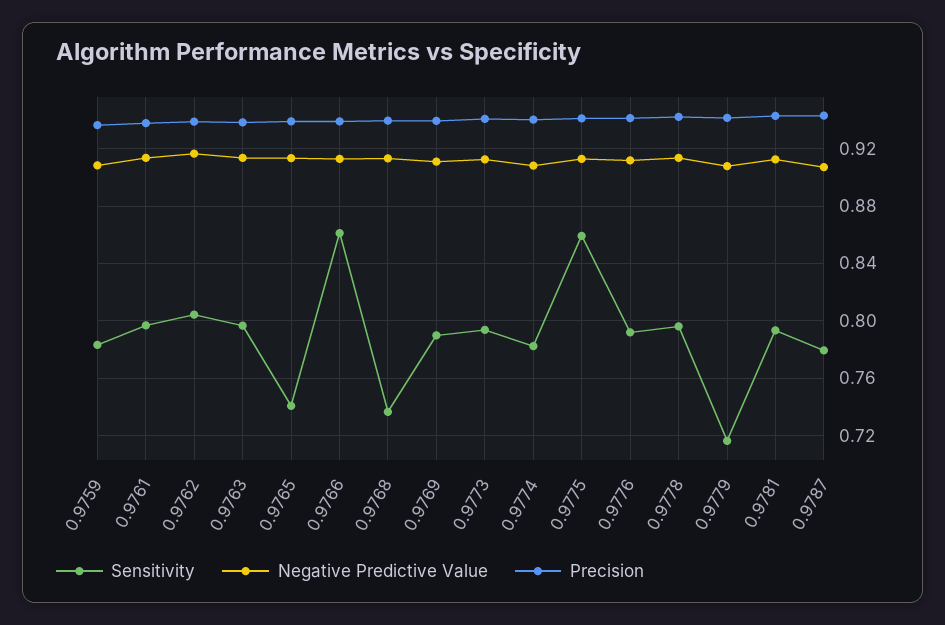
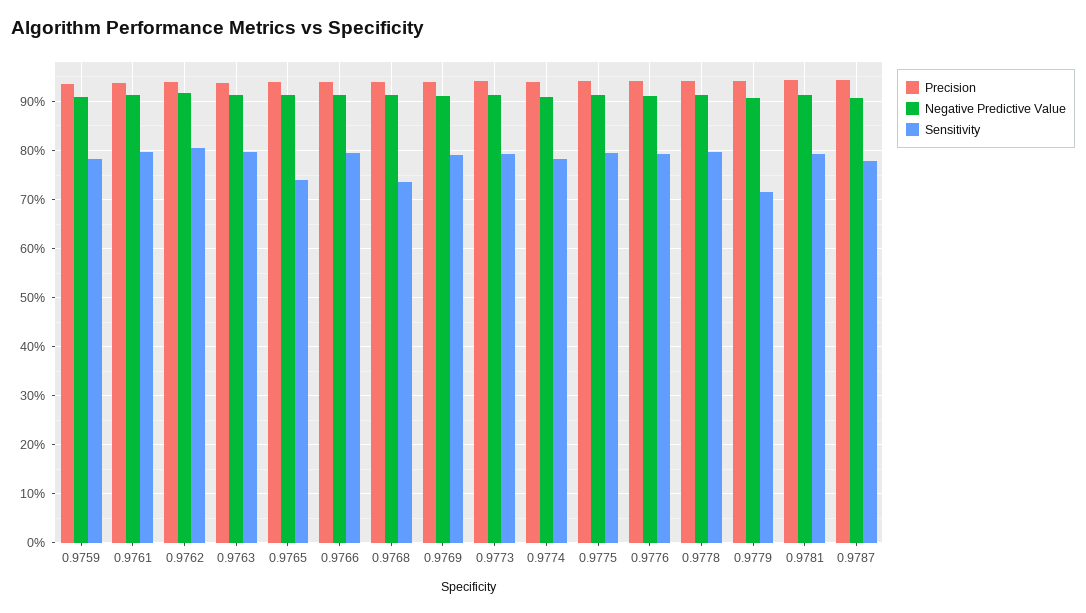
  {
    "Sensitivity": {
      "0.9759": 0.785,
      "0.9761": 0.795,
      "0.9762": 0.805,
      "0.9763": 0.795,
      "0.9765": 0.74,
-     "0.9766": 0.86,
+     "0.9766": 0.8,
      "0.9768": 0.735,
      "0.9769": 0.79,
      "0.9773": 0.795,
      "0.9774": 0.78,
-     "0.9775": 0.86,
+     "0.9775": 0.8,
      "0.9776": 0.79,
      "0.9778": 0.795,
      "0.9779": 0.715,
      "0.9781": 0.795,
      "0.9787": 0.78
    },
    "Negative Predictive Value": {
      "0.9759": 0.91,
      "0.9761": 0.915,
      "0.9762": 0.915,
      "0.9763": 0.915,
      "0.9765": 0.915,
      "0.9766": 0.915,
      "0.9768": 0.915,
      "0.9769": 0.91,
      "0.9773": 0.915,
      "0.9774": 0.91,
      "0.9775": 0.915,
      "0.9776": 0.91,
      "0.9778": 0.915,
      "0.9779": 0.91,
      "0.9781": 0.915,
      "0.9787": 0.905
    },
    "Precision": {
      "0.9759": 0.935,
      "0.9761": 0.94,
      "0.9762": 0.94,
      "0.9763": 0.94,
      "0.9765": 0.94,
      "0.9766": 0.94,
      "0.9768": 0.94,
      "0.9769": 0.94,
      "0.9773": 0.94,
      "0.9774": 0.94,
      "0.9775": 0.94,
      "0.9776": 0.94,
      "0.9778": 0.94,
      "0.9779": 0.94,
      "0.9781": 0.945,
      "0.9787": 0.945
    }
  }

